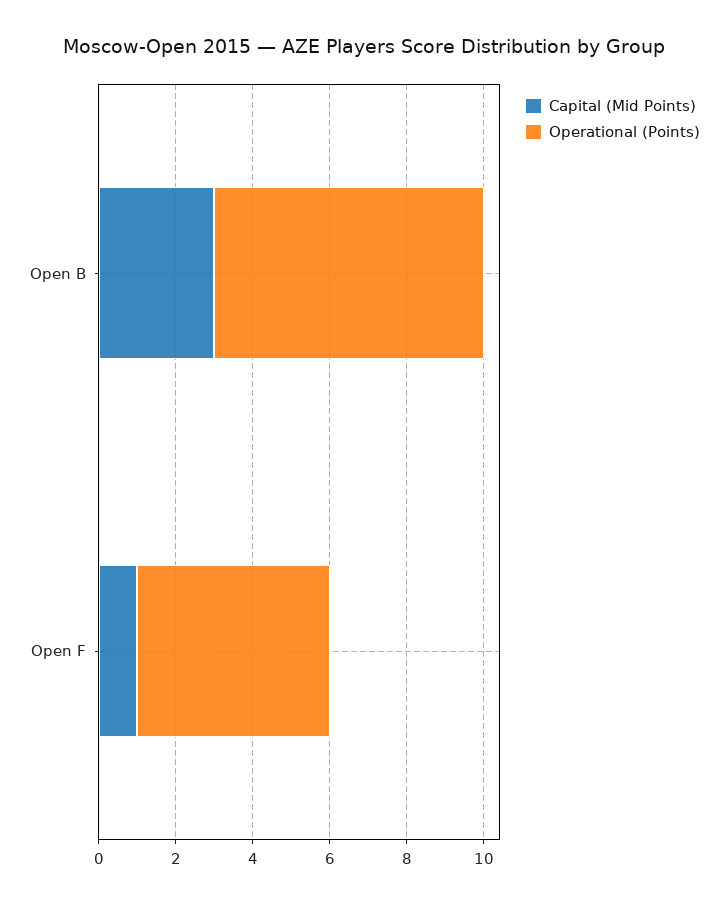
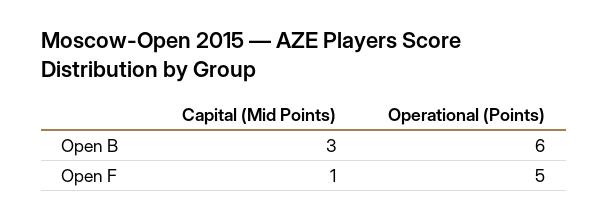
  {
    "Capital (Mid Points)": {
      "Open B": 3,
      "Open F": 1
    },
    "Operational (Points)": {
-     "Open B": 7,
+     "Open B": 6,
      "Open F": 5
    }
  }

